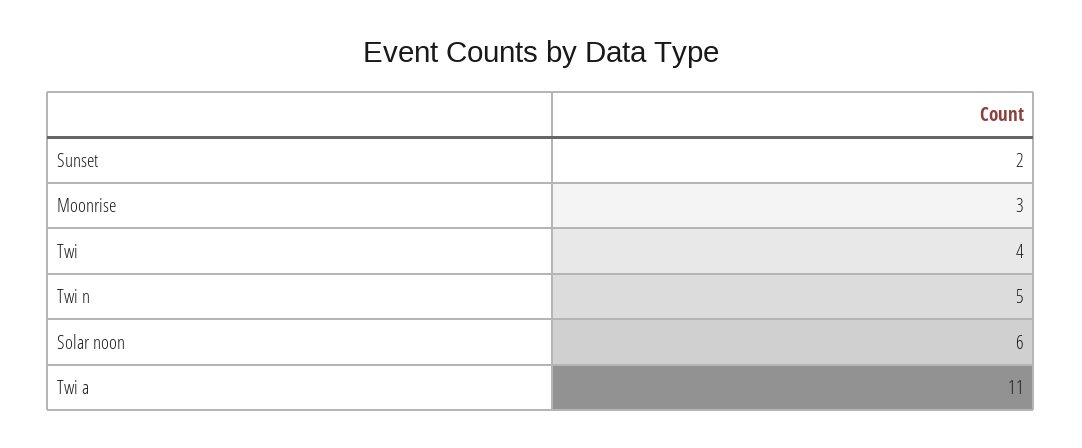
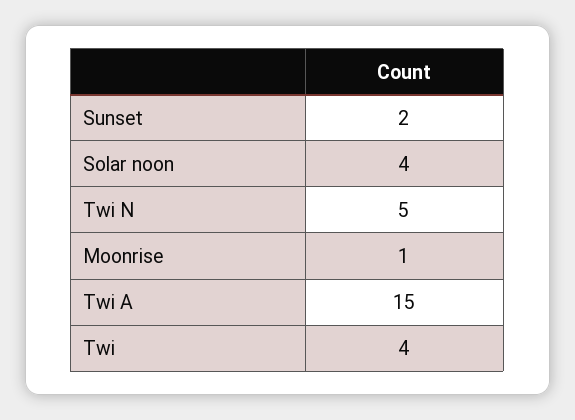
  {
    "Sunset": 2,
-   "Moonrise": 3,
+   "Moonrise": 1,
    "Twi": 4,
    "Twi n": 5,
-   "Solar noon": 6,
+   "Solar noon": 4,
-   "Twi a": 11
+   "Twi a": 15
  }

